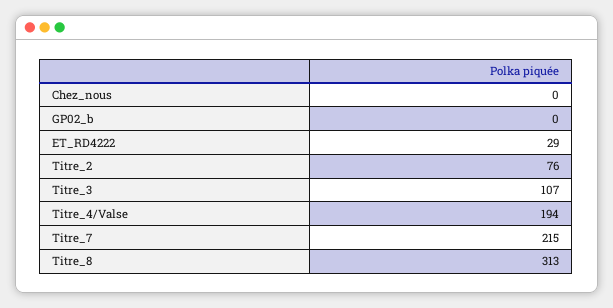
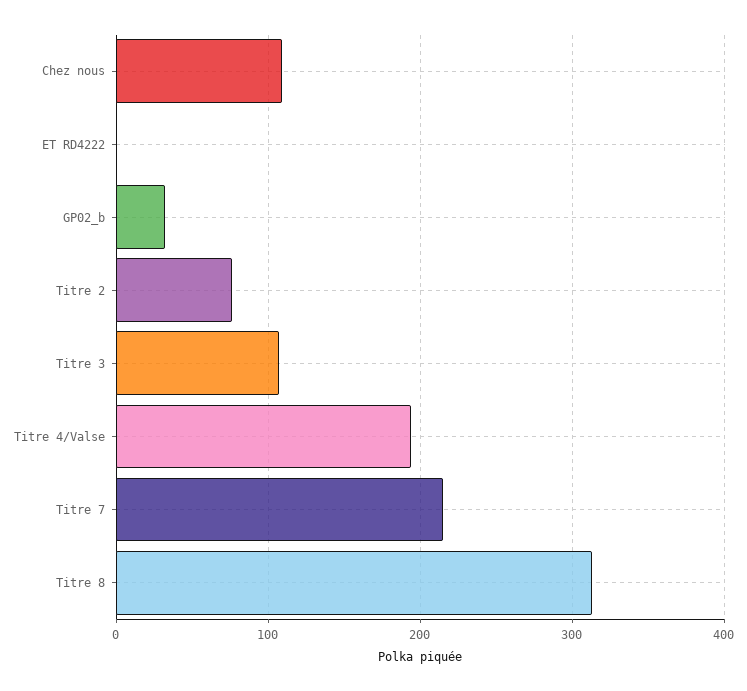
  {
-   "Chez_nous": 0,
+   "Chez_nous": 110,
-   "GP02_b": 0,
+   "GP02_b": 30,
-   "ET_RD4222": 29,
+   "ET_RD4222": 0,
    "Titre_2": 76,
    "Titre_3": 107,
    "Titre_4/Valse": 194,
    "Titre_7": 215,
    "Titre_8": 313
  }

